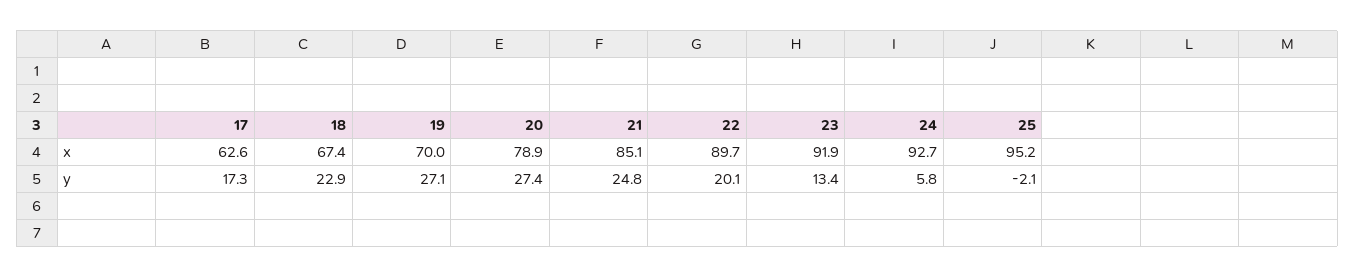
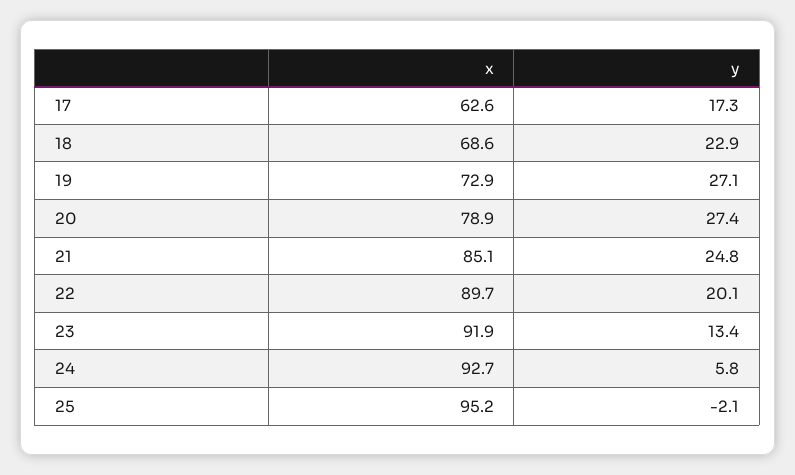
  {
    "17": {
      "x": 62.6,
      "y": 17.3
    },
    "18": {
-     "x": 67.4,
+     "x": 68.6,
      "y": 22.9
    },
    "19": {
-     "x": 70,
+     "x": 72.9,
      "y": 27.1
    },
    "20": {
      "x": 78.9,
      "y": 27.4
    },
    "21": {
      "x": 85.1,
      "y": 24.8
    },
    "22": {
      "x": 89.7,
      "y": 20.1
    },
    "23": {
      "x": 91.9,
      "y": 13.4
    },
    "24": {
      "x": 92.7,
      "y": 5.8
    },
    "25": {
      "x": 95.2,
      "y": -2.1
    }
  }

